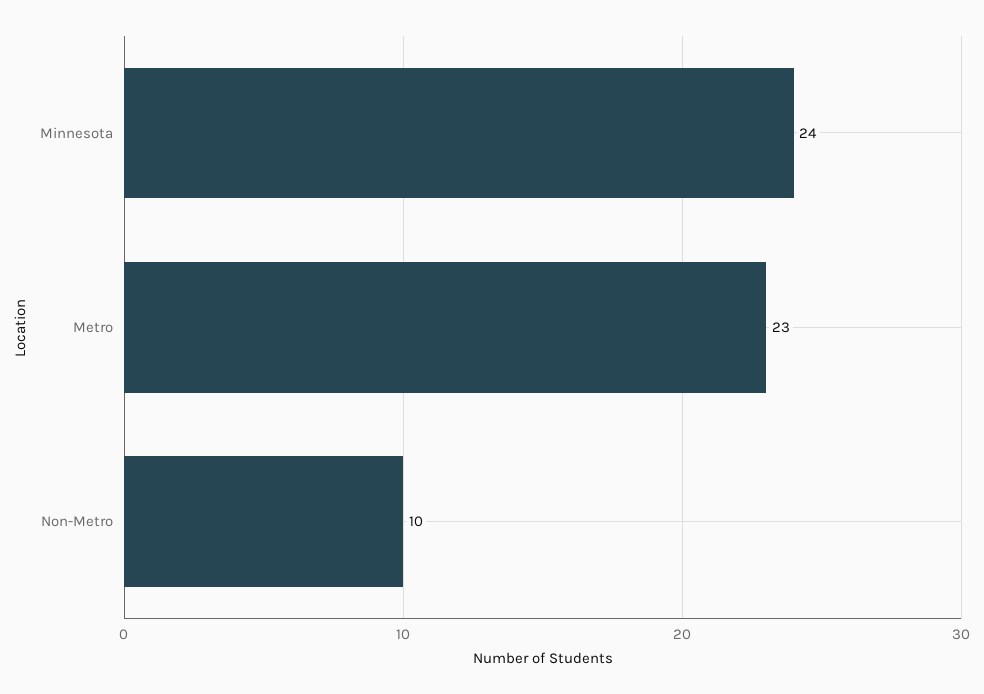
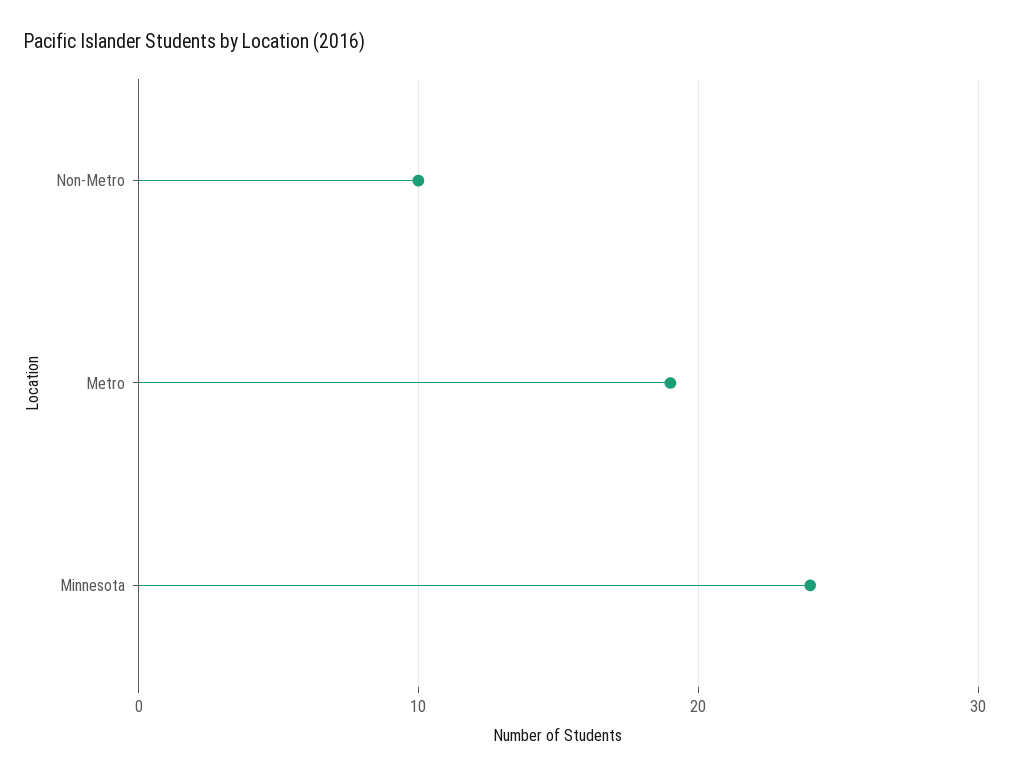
  {
    "Minnesota": 24,
-   "Metro": 23,
+   "Metro": 19,
    "Non-Metro": 10
  }

